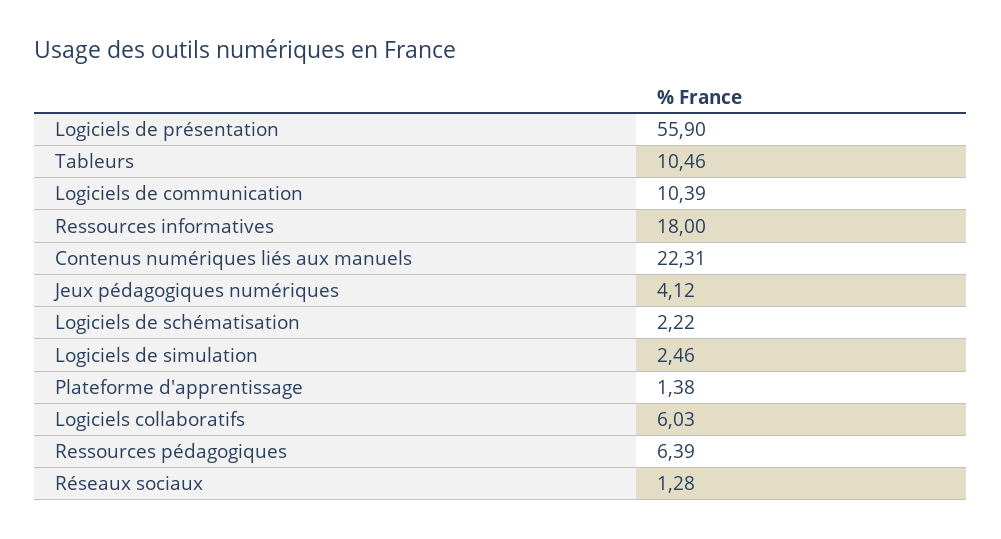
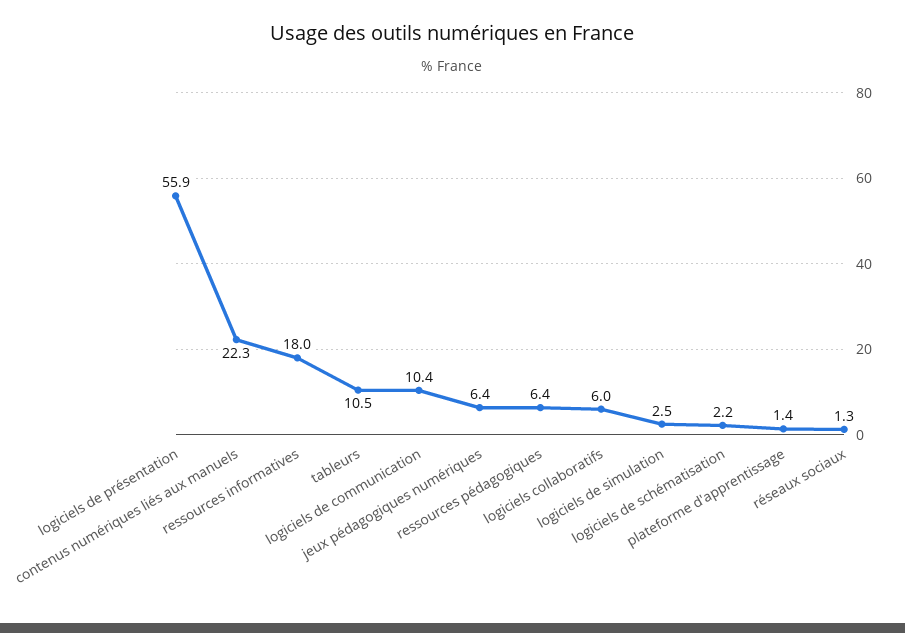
  {
    "Logiciels de présentation": 55.9,
    "Tableurs": 10.46,
    "Logiciels de communication": 10.39,
    "Ressources informatives": 18,
    "Contenus numériques liés aux manuels": 22.31,
-   "Jeux pédagogiques numériques": 4.12,
+   "Jeux pédagogiques numériques": 6.4,
    "Logiciels de schématisation": 2.22,
    "Logiciels de simulation": 2.46,
    "Plateforme d'apprentissage": 1.38,
    "Logiciels collaboratifs": 6.03,
    "Ressources pédagogiques": 6.39,
    "Réseaux sociaux": 1.28
  }

